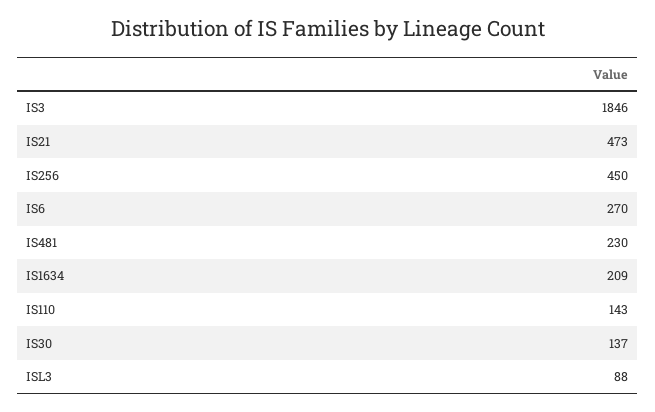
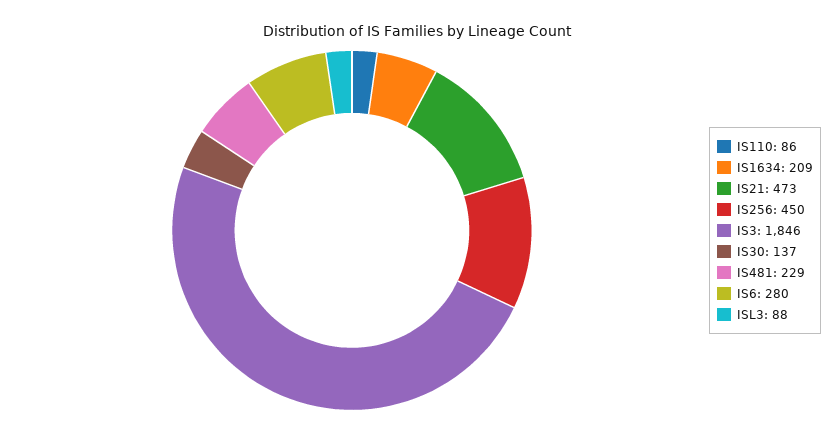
  {
    "IS3": 1846,
    "IS21": 473,
    "IS256": 450,
-   "IS6": 270,
+   "IS6": 280,
-   "IS481": 230,
+   "IS481": 229,
    "IS1634": 209,
-   "IS110": 143,
+   "IS110": 86,
    "IS30": 137,
    "ISL3": 88
  }

